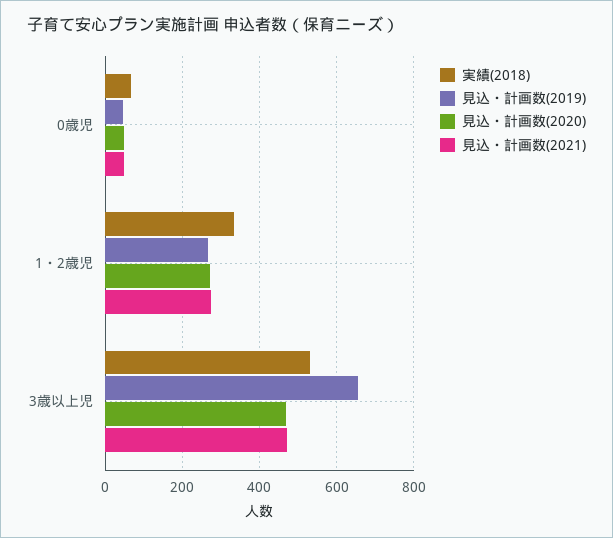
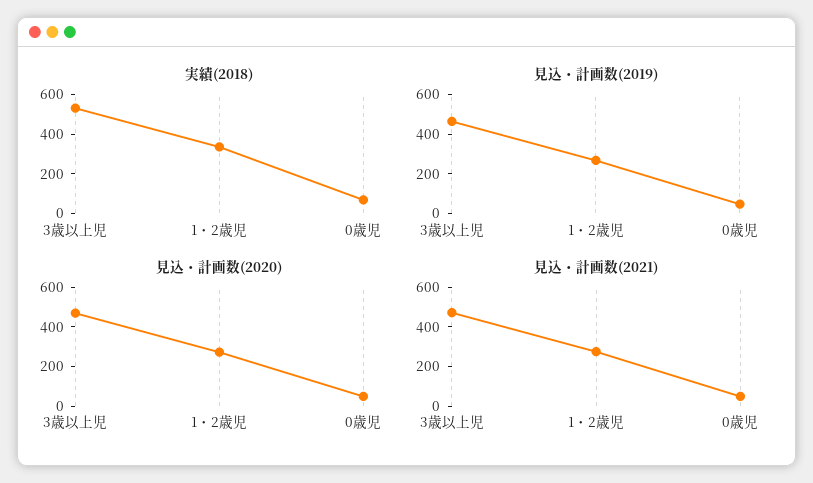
  {
    "実績(2018)": {
      "0歳児": 60,
      "1・2歳児": 340,
      "3歳以上児": 540
    },
    "見込・計画数(2019)": {
      "0歳児": 40,
      "1・2歳児": 260,
-     "3歳以上児": 660
+     "3歳以上児": 450
    },
    "見込・計画数(2020)": {
      "0歳児": 40,
      "1・2歳児": 280,
      "3歳以上児": 460
    },
    "見込・計画数(2021)": {
      "0歳児": 40,
      "1・2歳児": 280,
      "3歳以上児": 480
    }
  }

